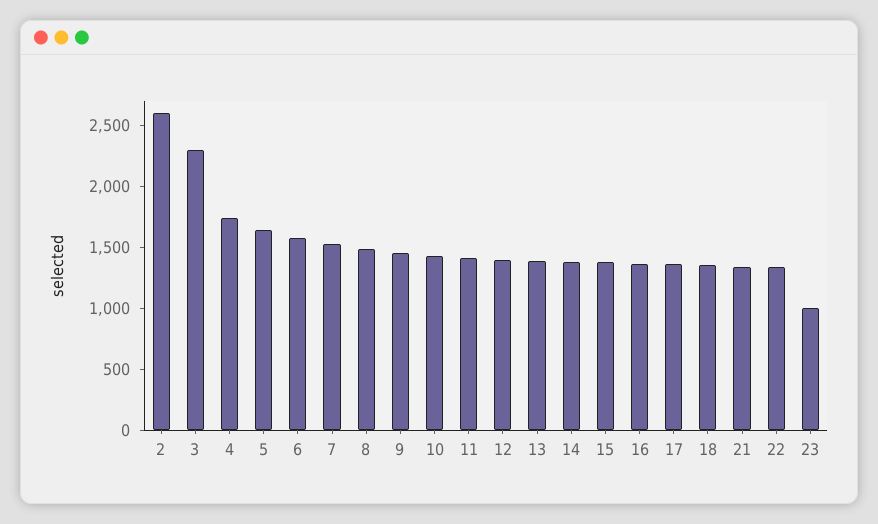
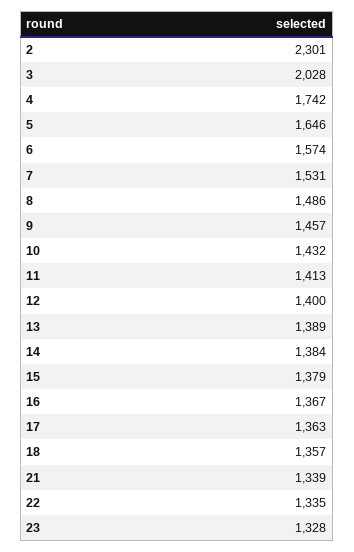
  {
-   "2": 2600,
+   "2": 2301,
-   "3": 2300,
+   "3": 2028,
    "4": 1742,
    "5": 1646,
    "6": 1574,
    "7": 1531,
    "8": 1486,
    "9": 1457,
    "10": 1432,
    "11": 1413,
    "12": 1400,
    "13": 1389,
    "14": 1384,
    "15": 1379,
    "16": 1367,
    "17": 1363,
    "18": 1357,
    "21": 1339,
    "22": 1335,
-   "23": 1000
+   "23": 1328
  }

